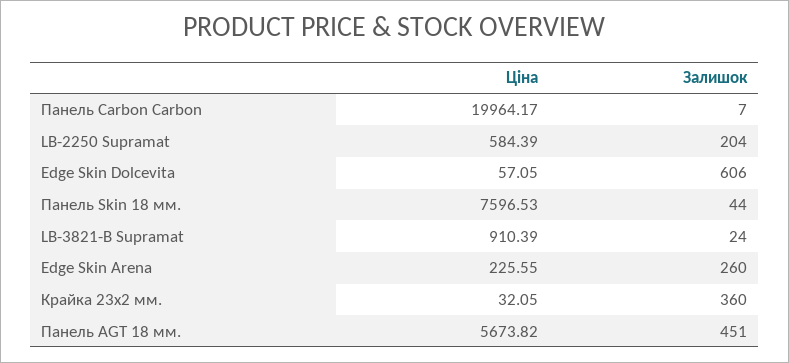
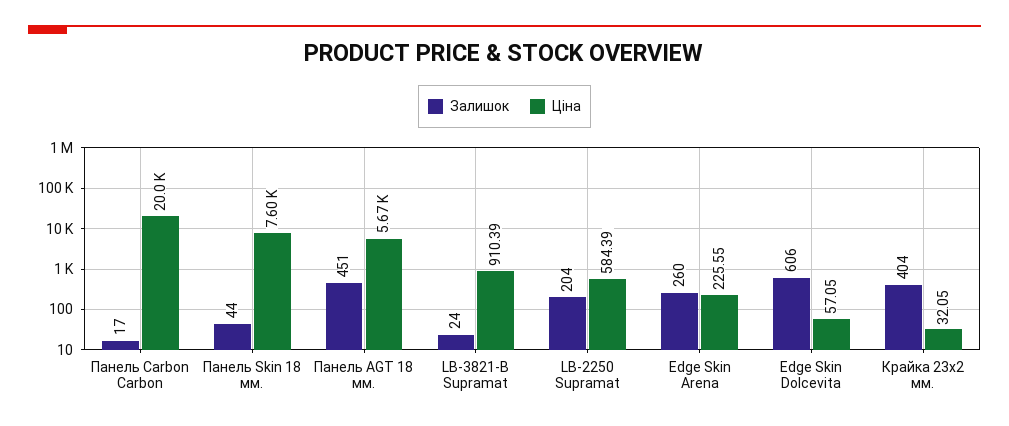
  {
    "Ціна": {
      "Панель Carbon Carbon": 19964.17,
      "LB-2250 Supramat": 584.39,
      "Edge Skin Dolcevita": 57.05,
      "Панель Skin 18 мм.": 7596.53,
      "LB-3821-В Supramat": 910.39,
      "Edge Skin Arena": 225.55,
      "Крайка 23x2 мм.": 32.05,
      "Панель AGT 18 мм.": 5673.82
    },
    "Залишок": {
-     "Панель Carbon Carbon": 7,
+     "Панель Carbon Carbon": 17,
      "LB-2250 Supramat": 204,
      "Edge Skin Dolcevita": 606,
      "Панель Skin 18 мм.": 44,
      "LB-3821-В Supramat": 24,
      "Edge Skin Arena": 260,
-     "Крайка 23x2 мм.": 360,
+     "Крайка 23x2 мм.": 404,
      "Панель AGT 18 мм.": 451
    }
  }

